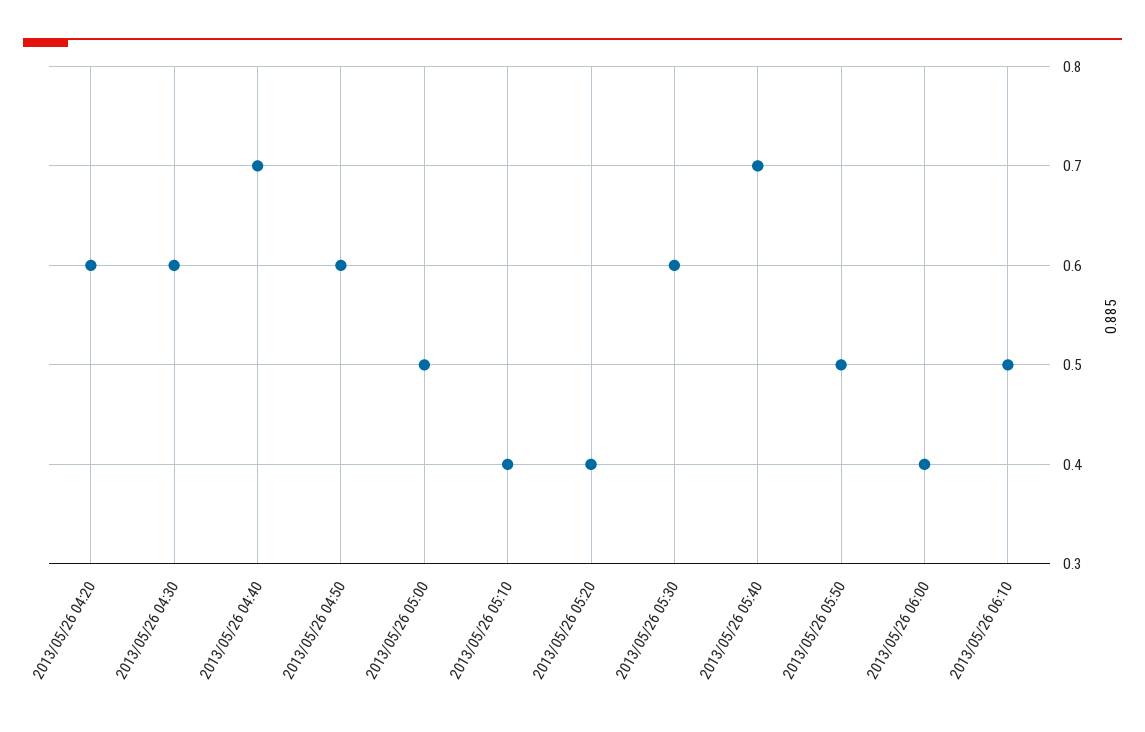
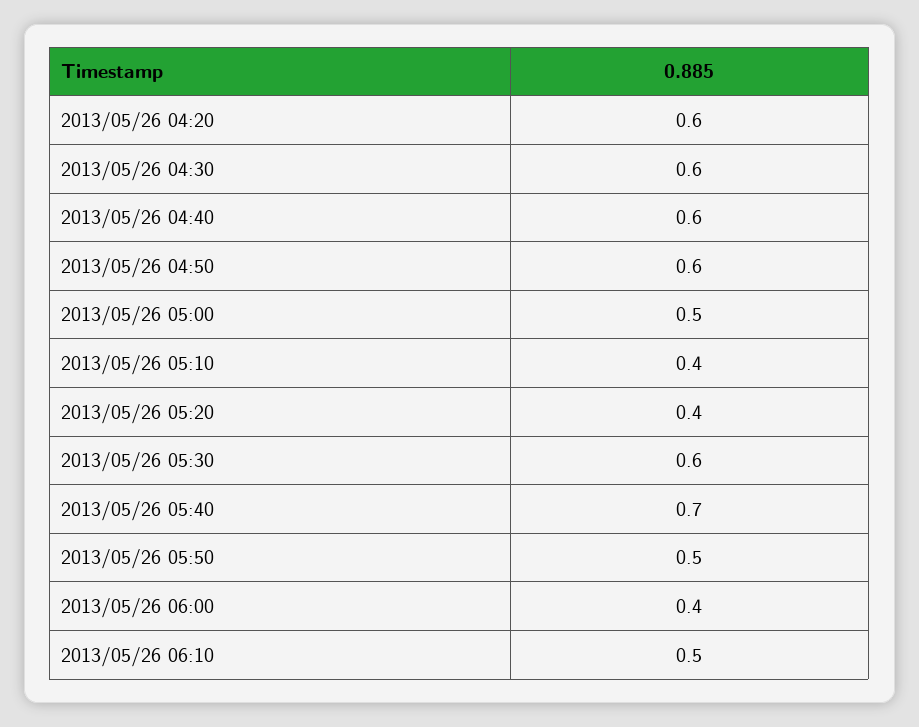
  {
    "2013/05/26 04:20": 0.6,
    "2013/05/26 04:30": 0.6,
-   "2013/05/26 04:40": 0.7,
+   "2013/05/26 04:40": 0.6,
    "2013/05/26 04:50": 0.6,
    "2013/05/26 05:00": 0.5,
    "2013/05/26 05:10": 0.4,
    "2013/05/26 05:20": 0.4,
    "2013/05/26 05:30": 0.6,
    "2013/05/26 05:40": 0.7,
    "2013/05/26 05:50": 0.5,
    "2013/05/26 06:00": 0.4,
    "2013/05/26 06:10": 0.5
  }

